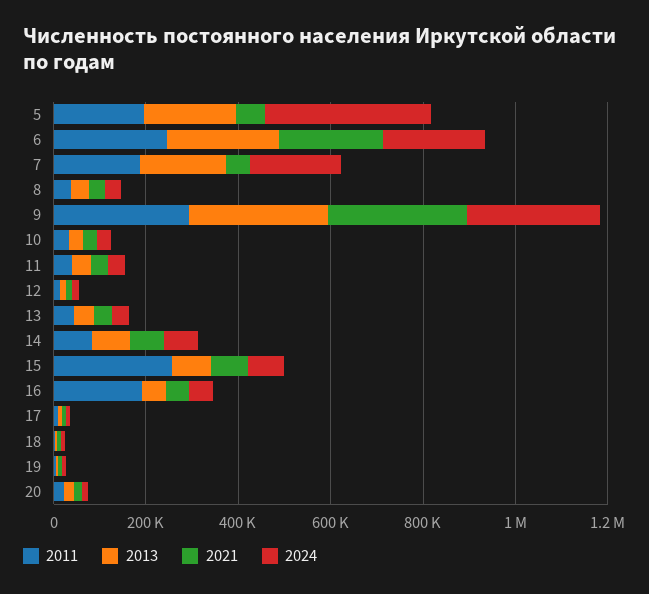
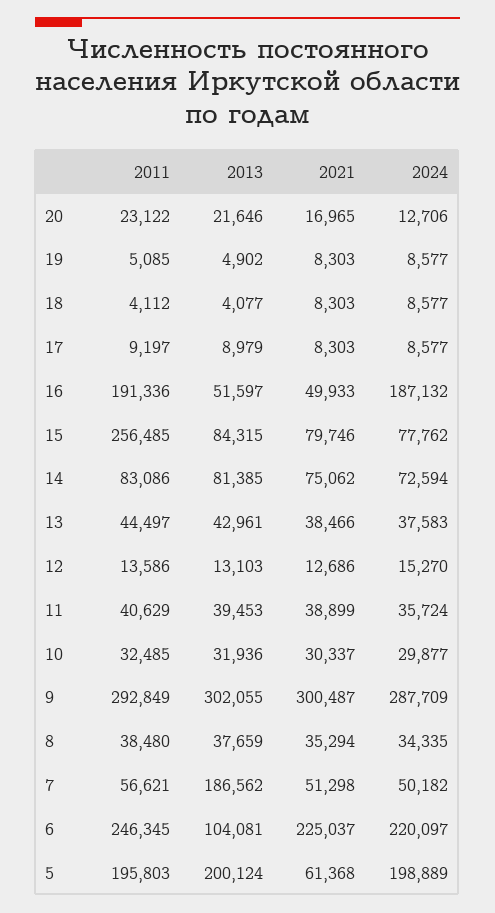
  {
    "2011": {
      "5": 195803,
      "6": 246345,
-     "7": 200000,
+     "7": 56621,
      "8": 38480,
      "9": 292849,
      "10": 32485,
      "11": 40629,
      "12": 13586,
      "13": 44497,
      "14": 83086,
      "15": 256485,
      "16": 191336,
      "17": 9197,
      "18": 4112,
      "19": 5085,
      "20": 23122
    },
    "2013": {
      "5": 200124,
-     "6": 250000,
+     "6": 104081,
      "7": 186562,
      "8": 37659,
      "9": 302055,
      "10": 31936,
      "11": 39453,
      "12": 13103,
      "13": 42961,
      "14": 81385,
      "15": 84315,
      "16": 51597,
      "17": 8979,
      "18": 4077,
      "19": 4902,
      "20": 21646
    },
    "2021": {
      "5": 61368,
      "6": 225037,
      "7": 51298,
      "8": 35294,
      "9": 300487,
      "10": 30337,
      "11": 38899,
      "12": 12686,
      "13": 38466,
      "14": 75062,
      "15": 79746,
      "16": 49933,
      "17": 8303,
      "18": 8303,
      "19": 8303,
      "20": 16965
    },
    "2024": {
-     "5": 350000,
+     "5": 198889,
      "6": 220097,
-     "7": 200000,
+     "7": 50182,
      "8": 34335,
      "9": 287709,
      "10": 29877,
      "11": 35724,
      "12": 15270,
      "13": 37583,
      "14": 72594,
      "15": 77762,
-     "16": 50000,
+     "16": 187132,
      "17": 8577,
      "18": 8577,
      "19": 8577,
      "20": 12706
    }
  }

